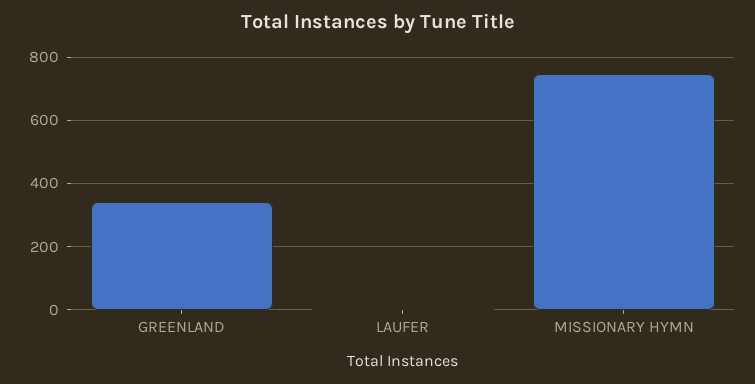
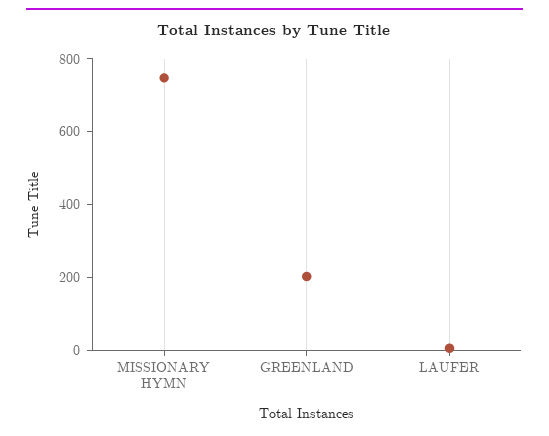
  {
-   "GREENLAND": 340,
+   "GREENLAND": 200,
    "LAUFER": 0,
    "MISSIONARY HYMN": 740
  }

